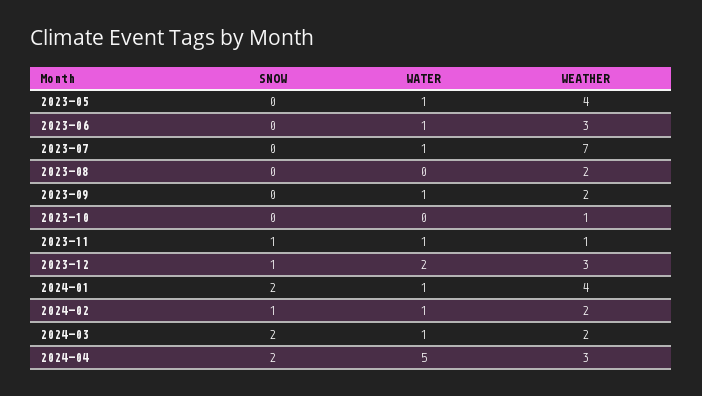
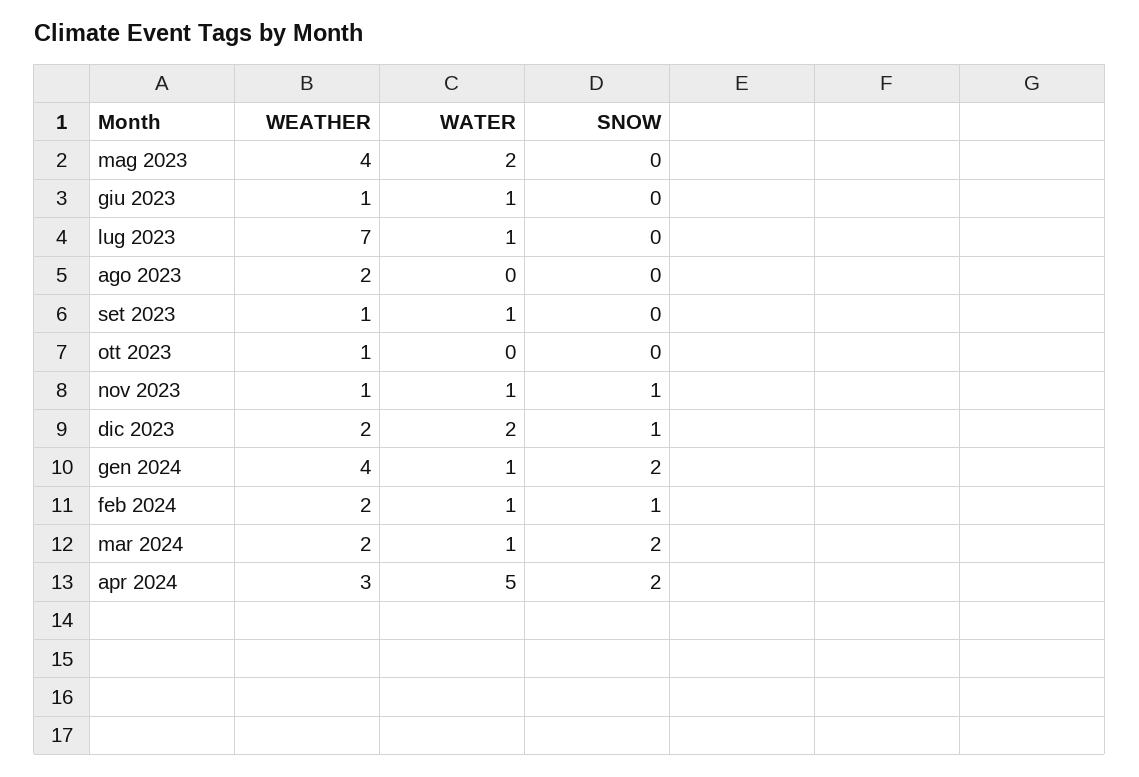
  {
    "SNOW": {
      "2023-05": 0,
      "2023-06": 0,
      "2023-07": 0,
      "2023-08": 0,
      "2023-09": 0,
      "2023-10": 0,
      "2023-11": 1,
      "2023-12": 1,
      "2024-01": 2,
      "2024-02": 1,
      "2024-03": 2,
      "2024-04": 2
    },
    "WATER": {
-     "2023-05": 1,
+     "2023-05": 2,
      "2023-06": 1,
      "2023-07": 1,
      "2023-08": 0,
      "2023-09": 1,
      "2023-10": 0,
      "2023-11": 1,
      "2023-12": 2,
      "2024-01": 1,
      "2024-02": 1,
      "2024-03": 1,
      "2024-04": 5
    },
    "WEATHER": {
      "2023-05": 4,
-     "2023-06": 3,
+     "2023-06": 1,
      "2023-07": 7,
      "2023-08": 2,
-     "2023-09": 2,
+     "2023-09": 1,
      "2023-10": 1,
      "2023-11": 1,
-     "2023-12": 3,
+     "2023-12": 2,
      "2024-01": 4,
      "2024-02": 2,
      "2024-03": 2,
      "2024-04": 3
    }
  }

